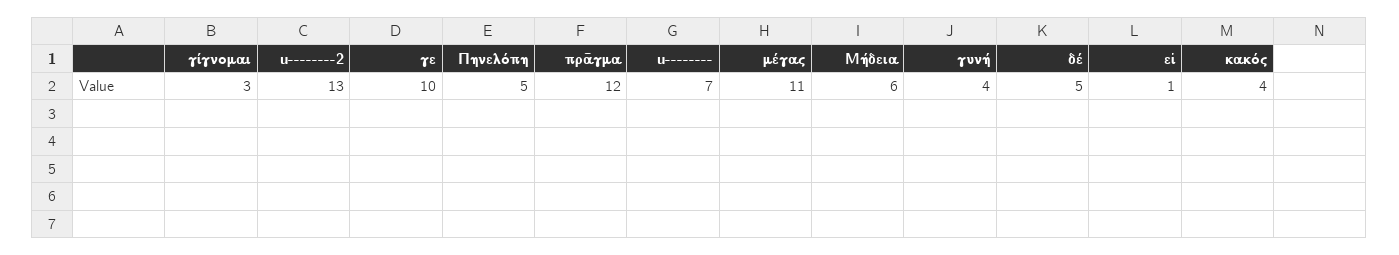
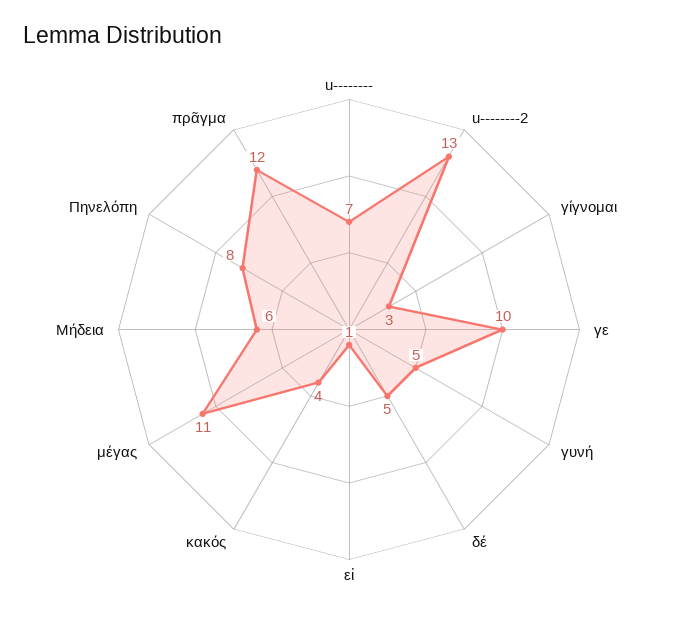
  {
    "γίγνομαι": 3,
    "u--------2": 13,
    "γε": 10,
-   "Πηνελόπη": 5,
+   "Πηνελόπη": 8,
    "πρᾶγμα": 12,
    "u--------": 7,
    "μέγας": 11,
    "Μήδεια": 6,
-   "γυνή": 4,
+   "γυνή": 5,
    "δέ": 5,
    "εἰ": 1,
    "κακός": 4
  }

